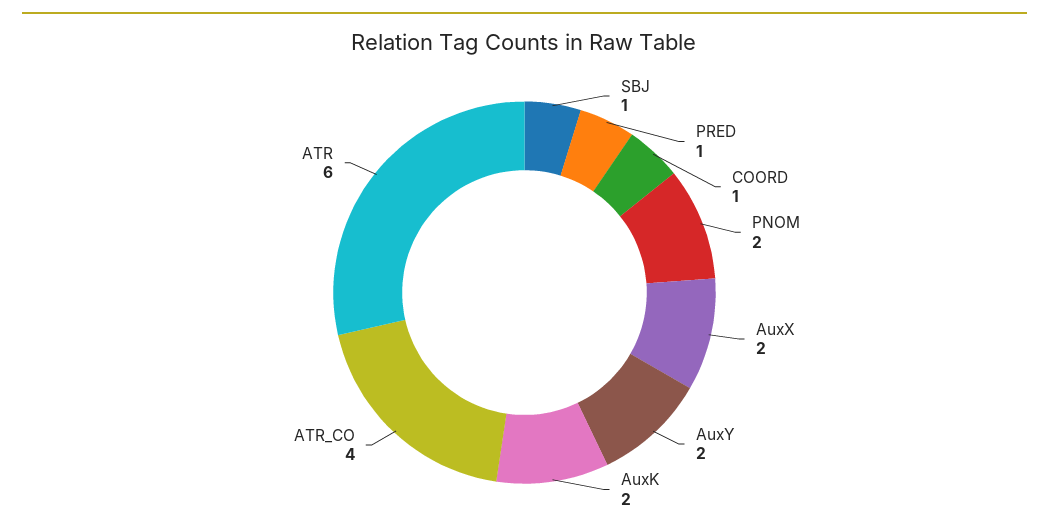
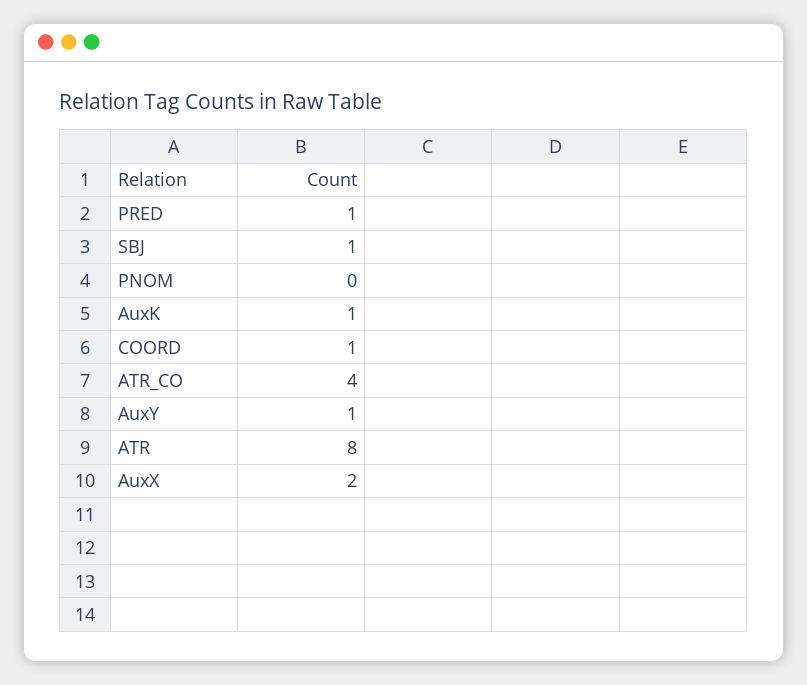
  {
    "SBJ": 1,
    "PRED": 1,
    "COORD": 1,
-   "PNOM": 2,
+   "PNOM": 0,
    "AuxX": 2,
-   "AuxY": 2,
+   "AuxY": 1,
-   "AuxK": 2,
+   "AuxK": 1,
    "ATR_CO": 4,
-   "ATR": 6
+   "ATR": 8
  }

